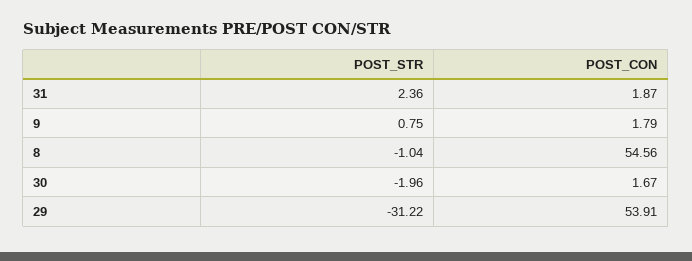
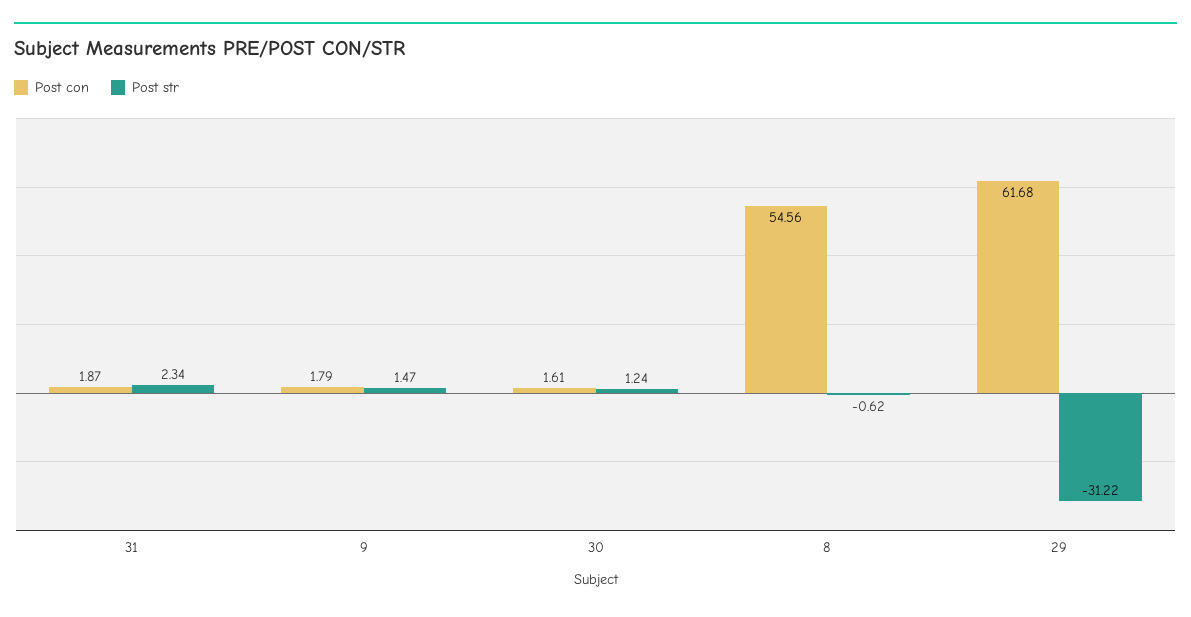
  {
    "POST_STR": {
-     "31": 2.36,
+     "31": 2.34,
-     "9": 0.75,
+     "9": 1.47,
-     "8": -1.04,
+     "8": -0.62,
-     "30": -1.96,
+     "30": 1.24,
      "29": -31.22
    },
    "POST_CON": {
      "31": 1.87,
      "9": 1.79,
      "8": 54.56,
-     "30": 1.67,
+     "30": 1.61,
-     "29": 53.91
+     "29": 61.68
    }
  }

